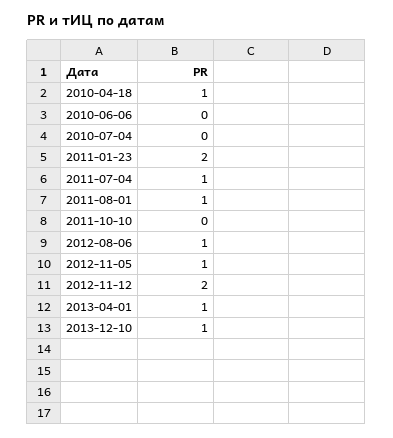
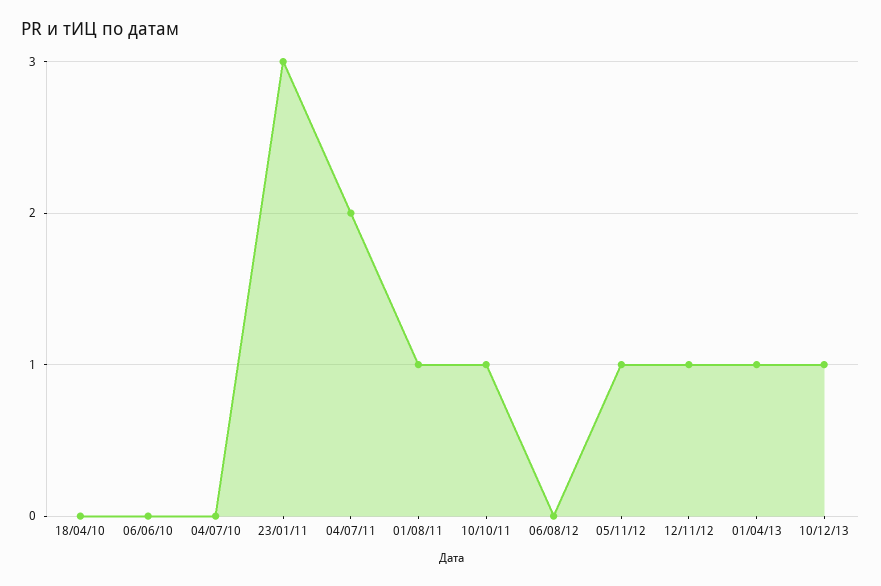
  {
-   "2010-04-18": 1,
+   "2010-04-18": 0,
    "2010-06-06": 0,
    "2010-07-04": 0,
-   "2011-01-23": 2,
+   "2011-01-23": 3,
-   "2011-07-04": 1,
+   "2011-07-04": 2,
    "2011-08-01": 1,
-   "2011-10-10": 0,
+   "2011-10-10": 1,
-   "2012-08-06": 1,
+   "2012-08-06": 0,
    "2012-11-05": 1,
-   "2012-11-12": 2,
+   "2012-11-12": 1,
    "2013-04-01": 1,
    "2013-12-10": 1
  }

